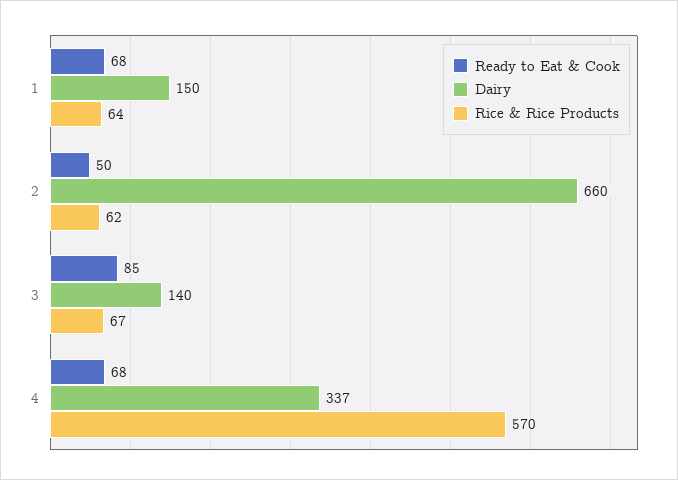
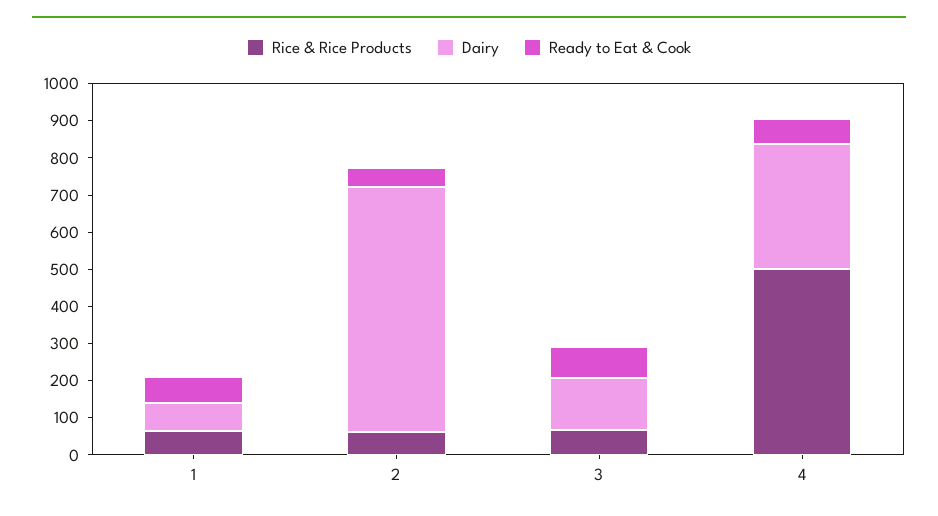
  {
    "Ready to Eat & Cook": {
      "1": 68,
      "2": 50,
      "3": 85,
      "4": 68
    },
    "Dairy": {
-     "1": 150,
+     "1": 75,
      "2": 660,
      "3": 140,
      "4": 337
    },
    "Rice & Rice Products": {
      "1": 64,
      "2": 62,
      "3": 67,
-     "4": 570
+     "4": 500
    }
  }

